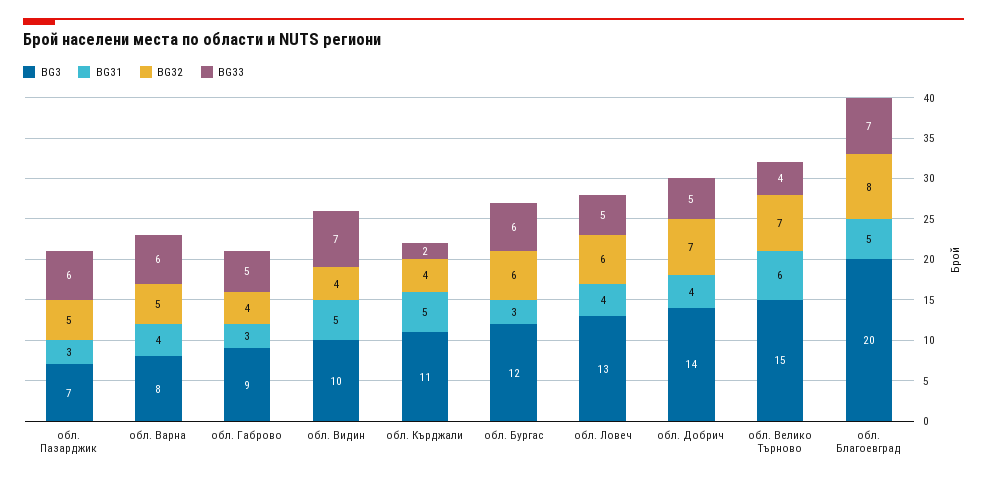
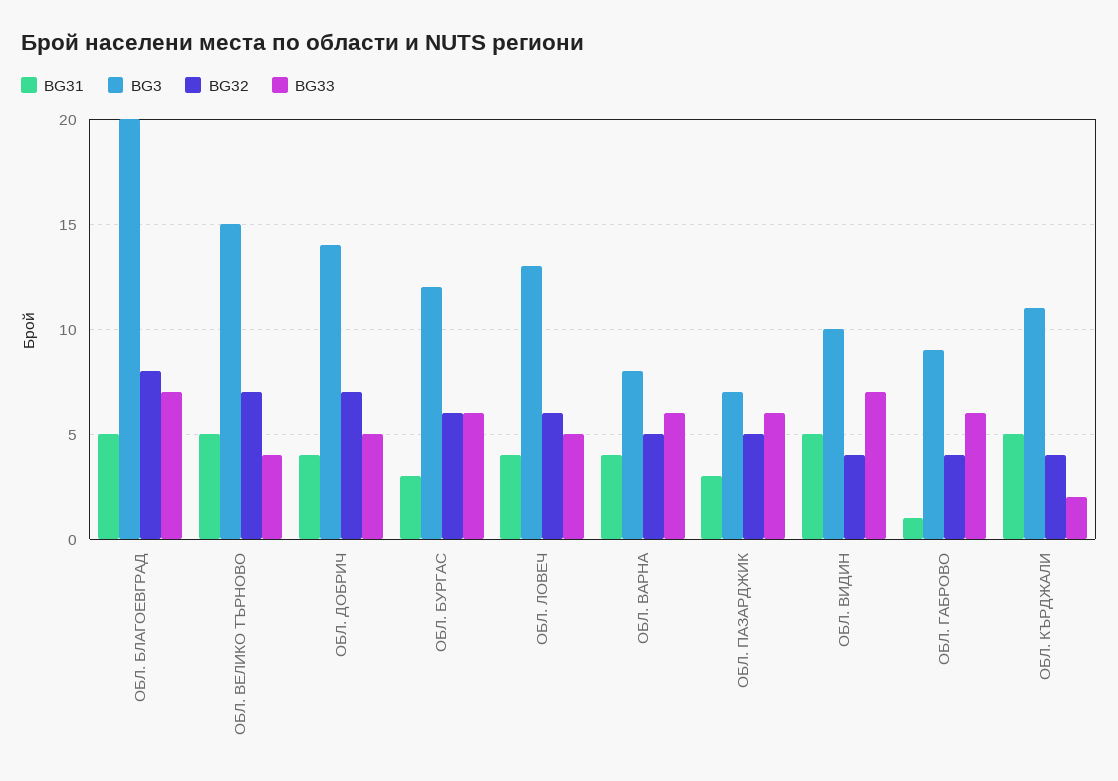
  {
    "BG3": {
      "обл. Пазарджик": 7,
      "обл. Варна": 8,
      "обл. Габрово": 9,
      "обл. Видин": 10,
      "обл. Кърджали": 11,
      "обл. Бургас": 12,
      "обл. Ловеч": 13,
      "обл. Добрич": 14,
      "обл. Велико Търново": 15,
      "обл. Благоевград": 20
    },
    "BG31": {
      "обл. Пазарджик": 3,
      "обл. Варна": 4,
-     "обл. Габрово": 3,
+     "обл. Габрово": 1,
      "обл. Видин": 5,
      "обл. Кърджали": 5,
      "обл. Бургас": 3,
      "обл. Ловеч": 4,
      "обл. Добрич": 4,
-     "обл. Велико Търново": 6,
+     "обл. Велико Търново": 5,
      "обл. Благоевград": 5
    },
    "BG32": {
      "обл. Пазарджик": 5,
      "обл. Варна": 5,
      "обл. Габрово": 4,
      "обл. Видин": 4,
      "обл. Кърджали": 4,
      "обл. Бургас": 6,
      "обл. Ловеч": 6,
      "обл. Добрич": 7,
      "обл. Велико Търново": 7,
      "обл. Благоевград": 8
    },
    "BG33": {
      "обл. Пазарджик": 6,
      "обл. Варна": 6,
-     "обл. Габрово": 5,
+     "обл. Габрово": 6,
      "обл. Видин": 7,
      "обл. Кърджали": 2,
      "обл. Бургас": 6,
      "обл. Ловеч": 5,
      "обл. Добрич": 5,
      "обл. Велико Търново": 4,
      "обл. Благоевград": 7
    }
  }

